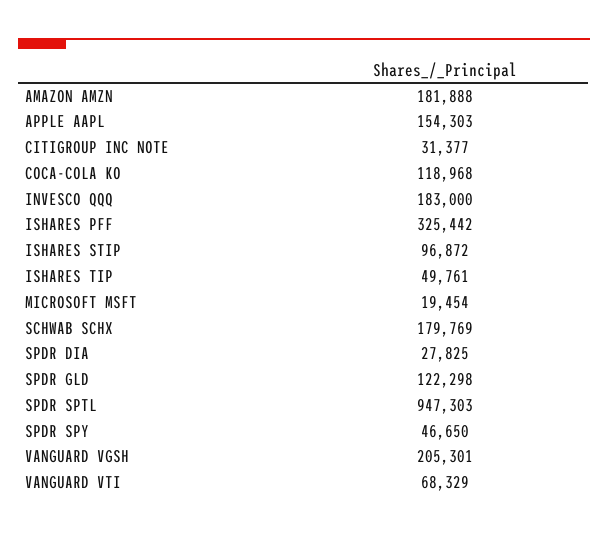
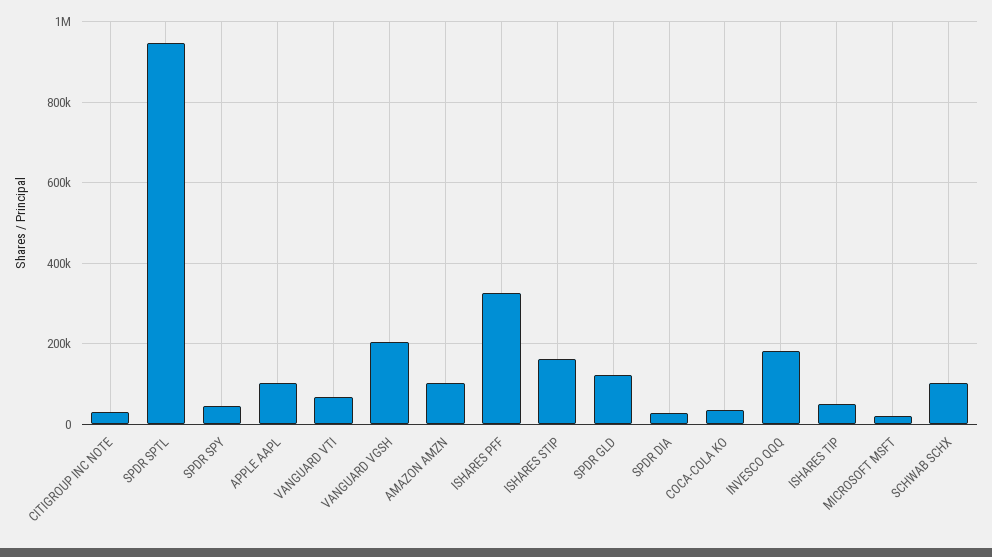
  {
-   "AMAZON AMZN": 181888,
+   "AMAZON AMZN": 100000,
-   "APPLE AAPL": 154303,
+   "APPLE AAPL": 100000,
    "CITIGROUP INC NOTE": 31377,
-   "COCA-COLA KO": 118968,
+   "COCA-COLA KO": 40000,
    "INVESCO QQQ": 183000,
    "ISHARES PFF": 325442,
-   "ISHARES STIP": 96872,
+   "ISHARES STIP": 160000,
    "ISHARES TIP": 49761,
    "MICROSOFT MSFT": 19454,
-   "SCHWAB SCHX": 179769,
+   "SCHWAB SCHX": 100000,
    "SPDR DIA": 27825,
    "SPDR GLD": 122298,
    "SPDR SPTL": 947303,
    "SPDR SPY": 46650,
    "VANGUARD VGSH": 205301,
    "VANGUARD VTI": 68329
  }

